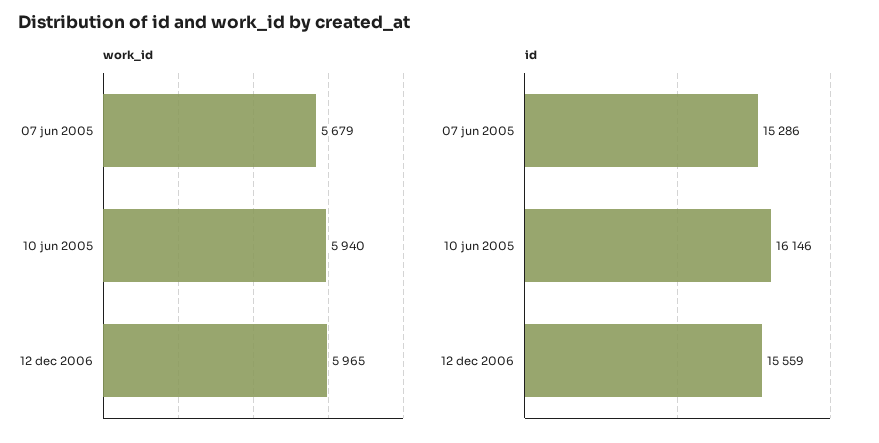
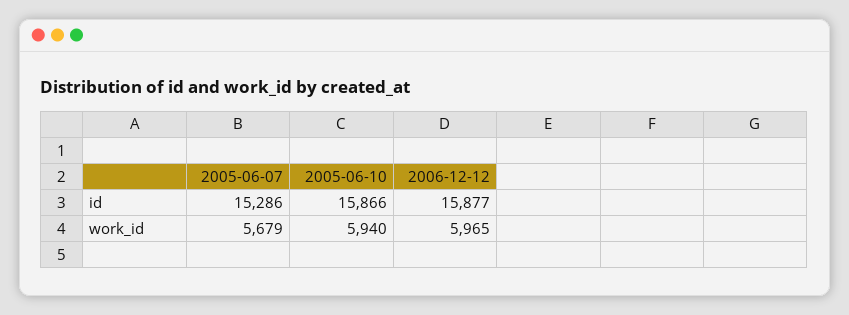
  {
    "work_id": {
      "07 jun 2005": 5679,
      "10 jun 2005": 5940,
      "12 dec 2006": 5965
    },
    "id": {
      "07 jun 2005": 15286,
-     "10 jun 2005": 16146,
+     "10 jun 2005": 15866,
-     "12 dec 2006": 15559
+     "12 dec 2006": 15877
    }
  }

